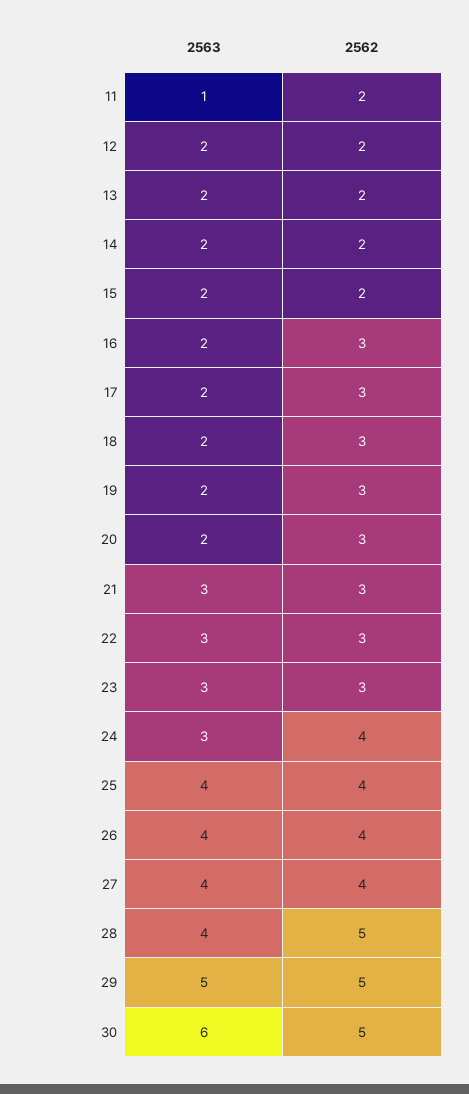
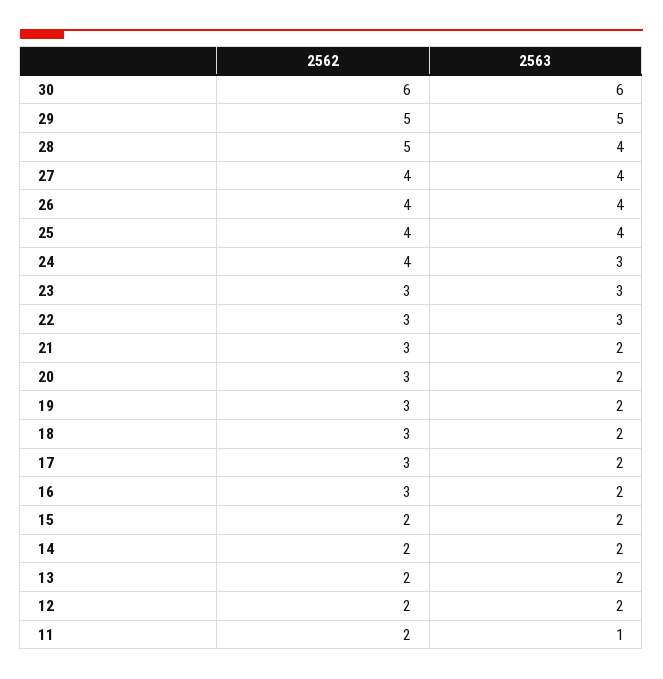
  {
    "2563": {
      "11": 1,
      "12": 2,
      "13": 2,
      "14": 2,
      "15": 2,
      "16": 2,
      "17": 2,
      "18": 2,
      "19": 2,
      "20": 2,
-     "21": 3,
+     "21": 2,
      "22": 3,
      "23": 3,
      "24": 3,
      "25": 4,
      "26": 4,
      "27": 4,
      "28": 4,
      "29": 5,
      "30": 6
    },
    "2562": {
      "11": 2,
      "12": 2,
      "13": 2,
      "14": 2,
      "15": 2,
      "16": 3,
      "17": 3,
      "18": 3,
      "19": 3,
      "20": 3,
      "21": 3,
      "22": 3,
      "23": 3,
      "24": 4,
      "25": 4,
      "26": 4,
      "27": 4,
      "28": 5,
      "29": 5,
-     "30": 5
+     "30": 6
    }
  }

